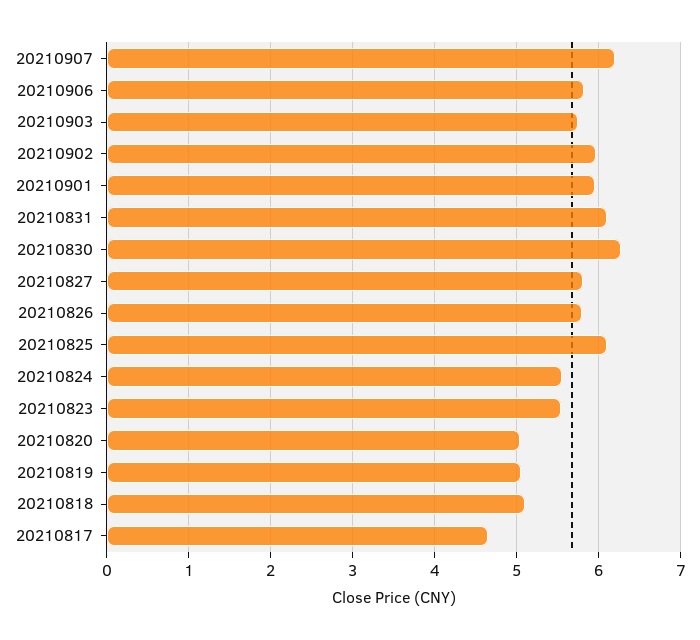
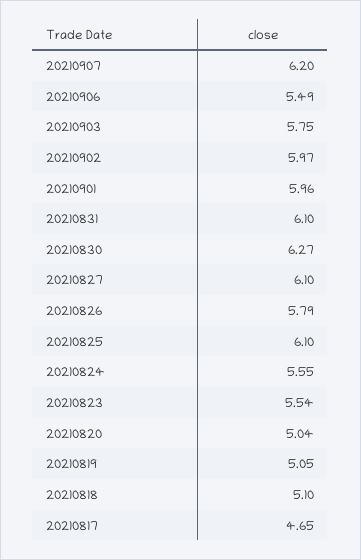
  {
    "20210907": 6.2,
-   "20210906": 5.8,
+   "20210906": 5.49,
    "20210903": 5.75,
    "20210902": 5.97,
    "20210901": 5.96,
    "20210831": 6.1,
    "20210830": 6.27,
-   "20210827": 5.8,
+   "20210827": 6.1,
    "20210826": 5.79,
    "20210825": 6.1,
    "20210824": 5.55,
    "20210823": 5.54,
    "20210820": 5.04,
    "20210819": 5.05,
    "20210818": 5.1,
    "20210817": 4.65
  }

